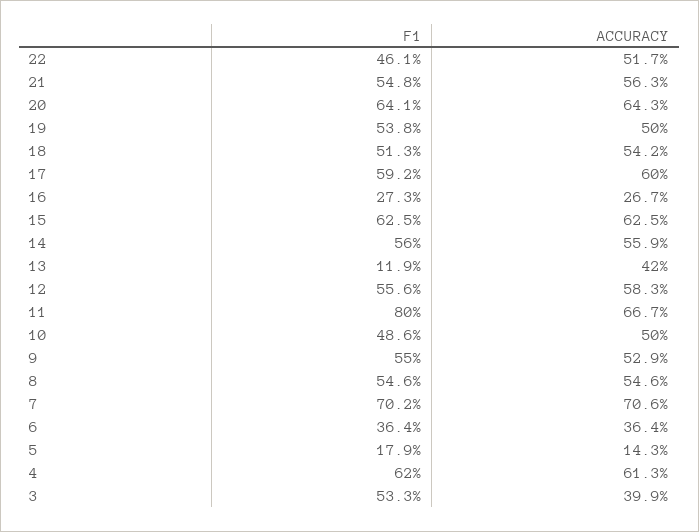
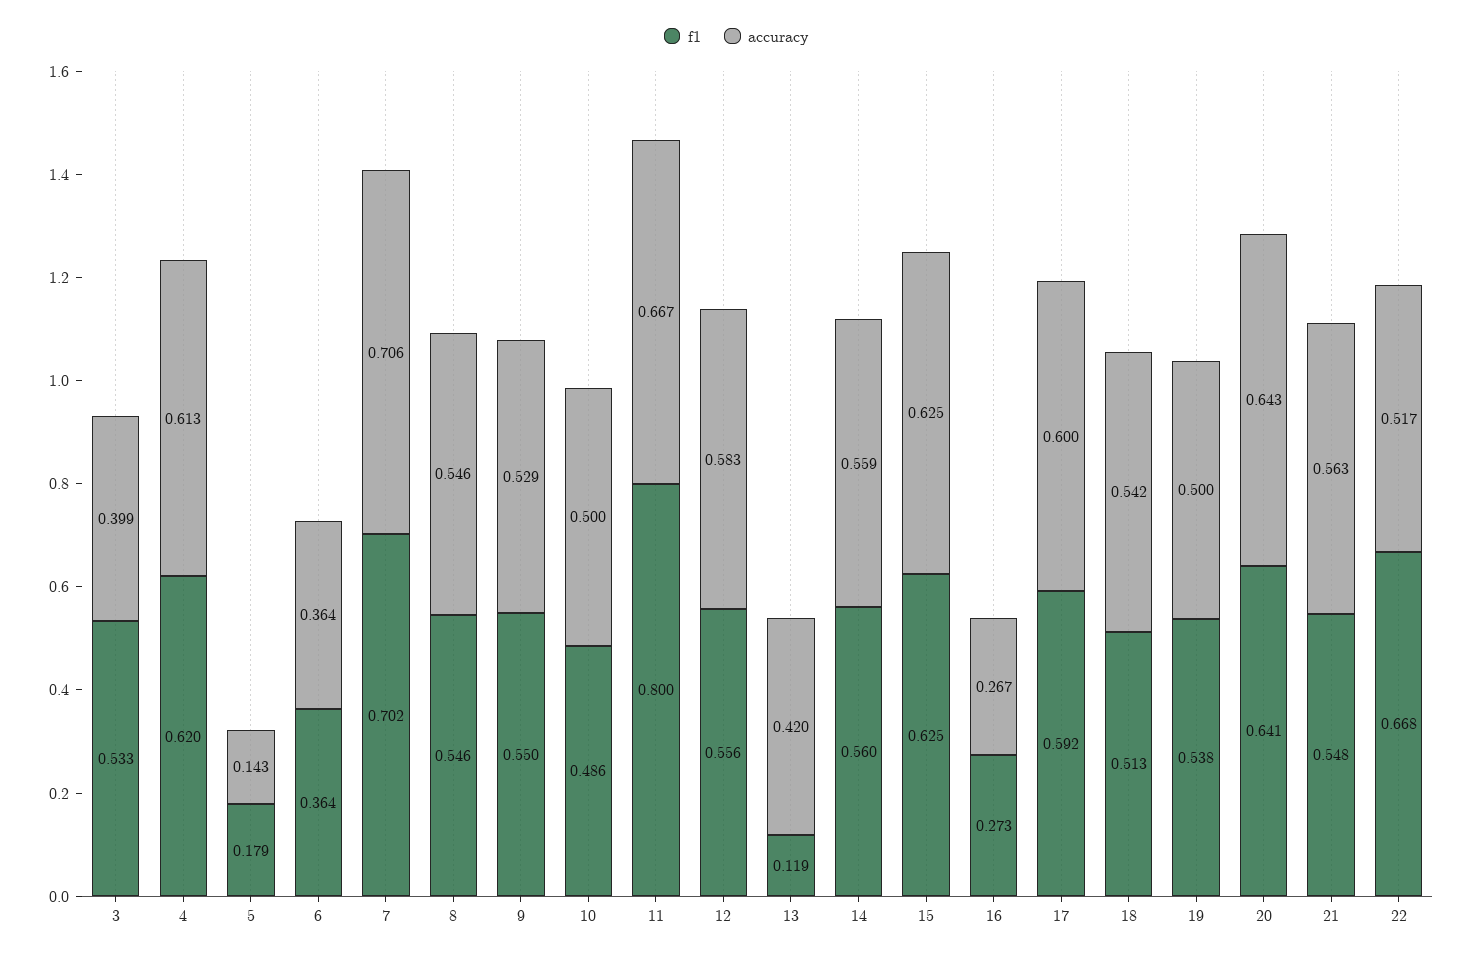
  {
    "F1": {
-     "22": 0.461,
+     "22": 0.668,
      "21": 0.548,
      "20": 0.641,
      "19": 0.538,
      "18": 0.513,
      "17": 0.592,
      "16": 0.273,
      "15": 0.625,
      "14": 0.56,
      "13": 0.119,
      "12": 0.556,
      "11": 0.8,
      "10": 0.486,
      "9": 0.55,
      "8": 0.546,
      "7": 0.702,
      "6": 0.364,
      "5": 0.179,
      "4": 0.62,
      "3": 0.533
    },
    "ACCURACY": {
      "22": 0.517,
      "21": 0.563,
      "20": 0.643,
      "19": 0.5,
      "18": 0.542,
      "17": 0.6,
      "16": 0.267,
      "15": 0.625,
      "14": 0.559,
      "13": 0.42,
      "12": 0.583,
      "11": 0.667,
      "10": 0.5,
      "9": 0.529,
      "8": 0.546,
      "7": 0.706,
      "6": 0.364,
      "5": 0.143,
      "4": 0.613,
      "3": 0.399
    }
  }

